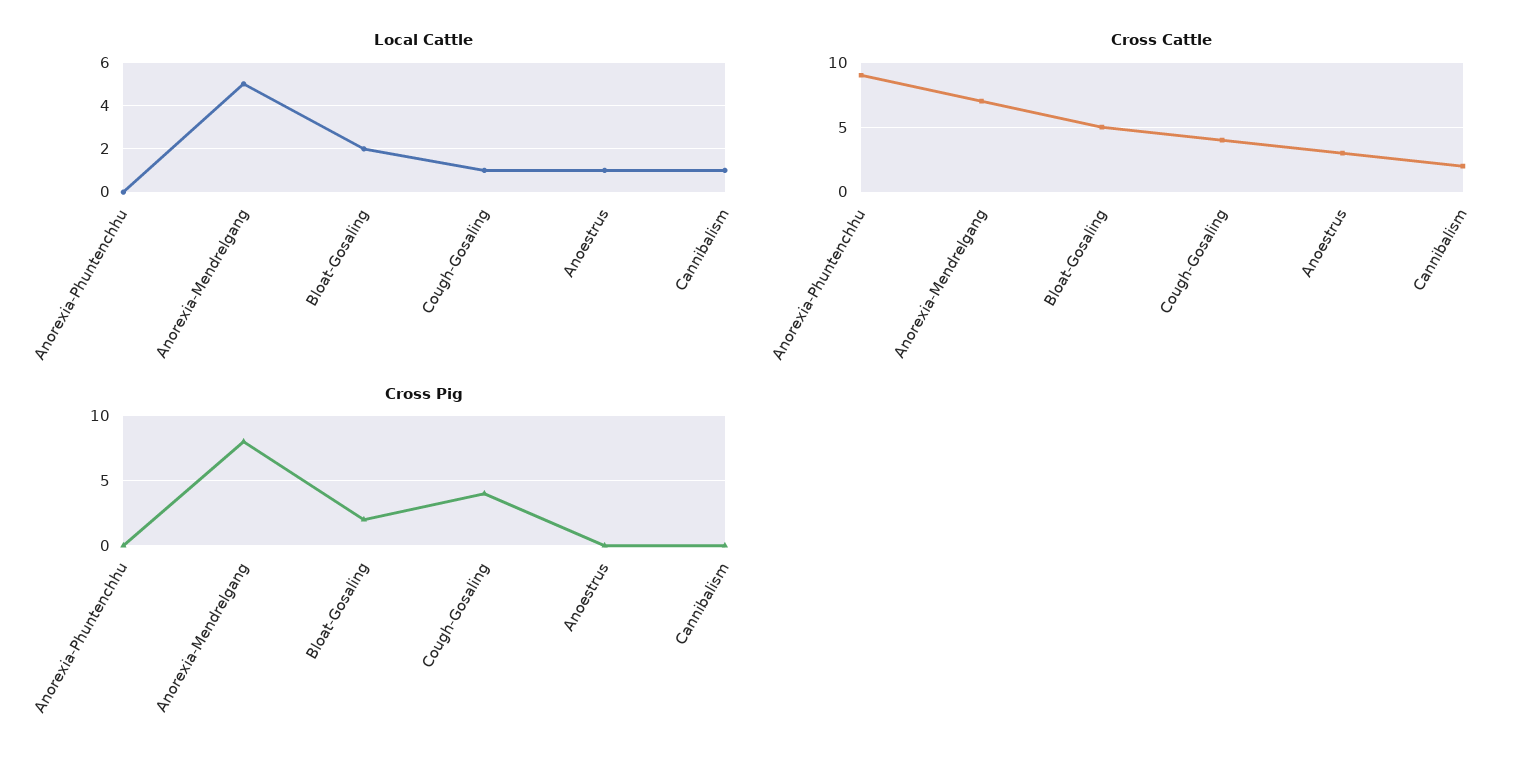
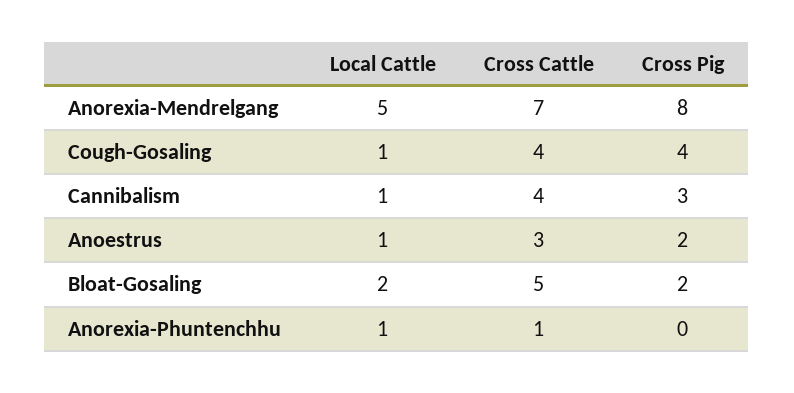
  {
    "Local Cattle": {
-     "Anorexia-Phuntenchhu": 0,
+     "Anorexia-Phuntenchhu": 1,
      "Anorexia-Mendrelgang": 5,
      "Bloat-Gosaling": 2,
      "Cough-Gosaling": 1,
      "Anoestrus": 1,
      "Cannibalism": 1
    },
    "Cross Cattle": {
-     "Anorexia-Phuntenchhu": 9,
+     "Anorexia-Phuntenchhu": 1,
      "Anorexia-Mendrelgang": 7,
      "Bloat-Gosaling": 5,
      "Cough-Gosaling": 4,
      "Anoestrus": 3,
-     "Cannibalism": 2
+     "Cannibalism": 4
    },
    "Cross Pig": {
      "Anorexia-Phuntenchhu": 0,
      "Anorexia-Mendrelgang": 8,
      "Bloat-Gosaling": 2,
      "Cough-Gosaling": 4,
-     "Anoestrus": 0,
+     "Anoestrus": 2,
-     "Cannibalism": 0
+     "Cannibalism": 3
    }
  }

